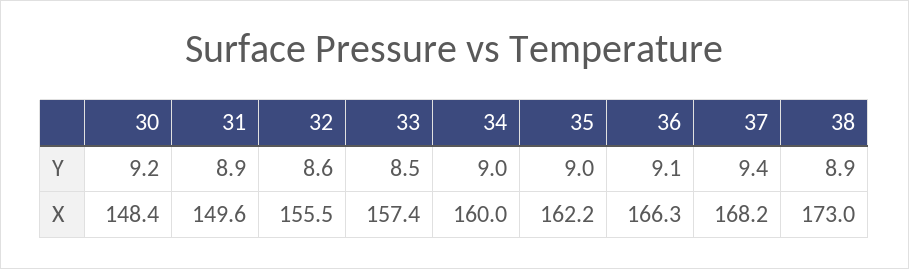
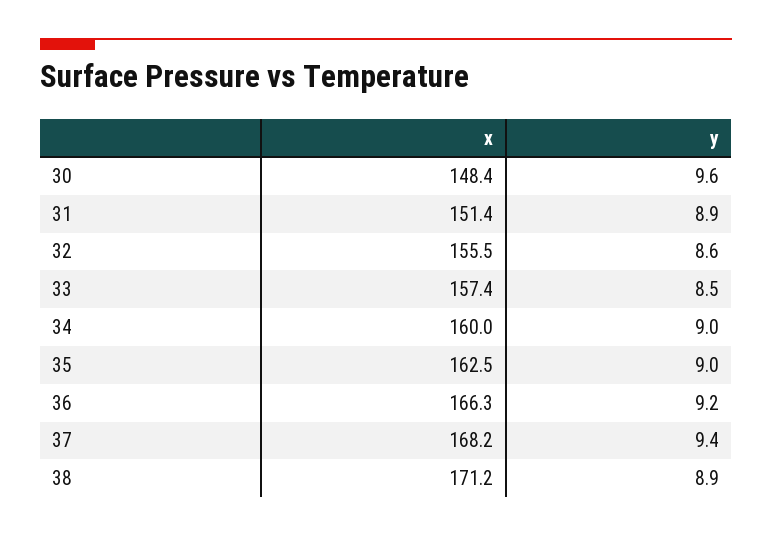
  {
    "30": {
-     "Y": 9.2,
+     "Y": 9.6,
      "X": 148.4
    },
    "31": {
      "Y": 8.9,
-     "X": 149.6
+     "X": 151.4
    },
    "32": {
      "Y": 8.6,
      "X": 155.5
    },
    "33": {
      "Y": 8.5,
      "X": 157.4
    },
    "34": {
      "Y": 9,
      "X": 160
    },
    "35": {
      "Y": 9,
-     "X": 162.2
+     "X": 162.5
    },
    "36": {
-     "Y": 9.1,
+     "Y": 9.2,
      "X": 166.3
    },
    "37": {
      "Y": 9.4,
      "X": 168.2
    },
    "38": {
      "Y": 8.9,
-     "X": 173
+     "X": 171.2
    }
  }

